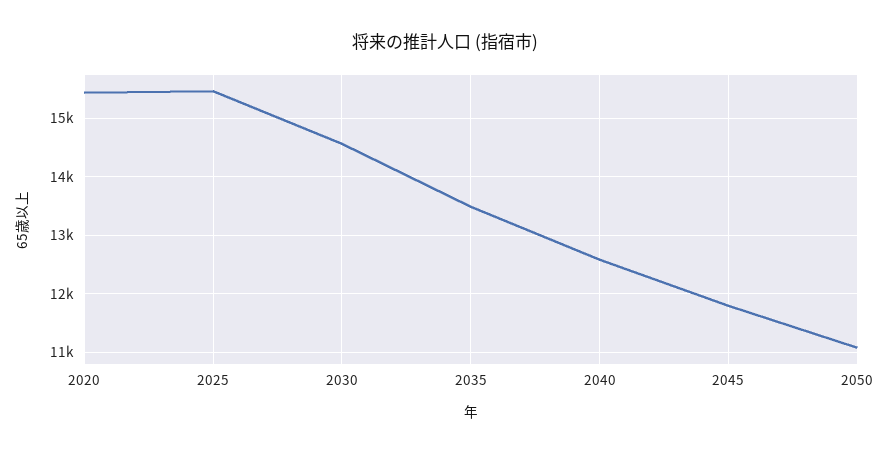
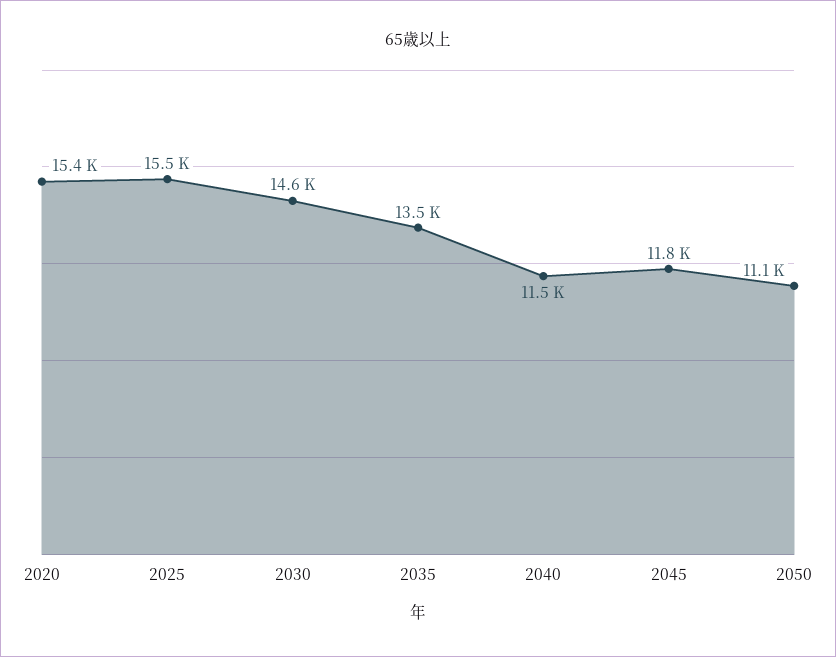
  {
    "2020": 15400,
    "2025": 15500,
    "2030": 14600,
    "2035": 13500,
-   "2040": 12600,
+   "2040": 11500,
    "2045": 11800,
    "2050": 11100
  }

